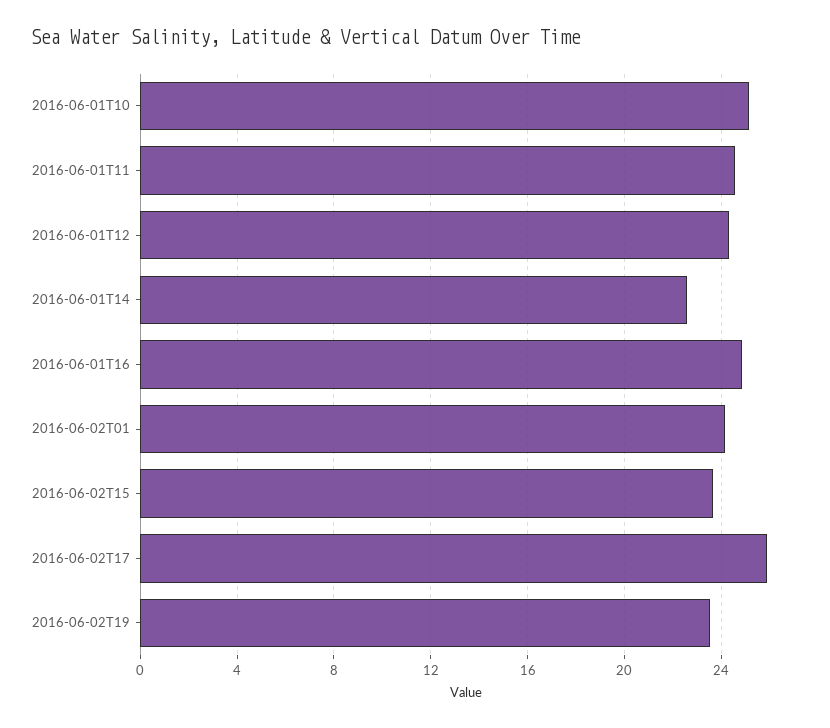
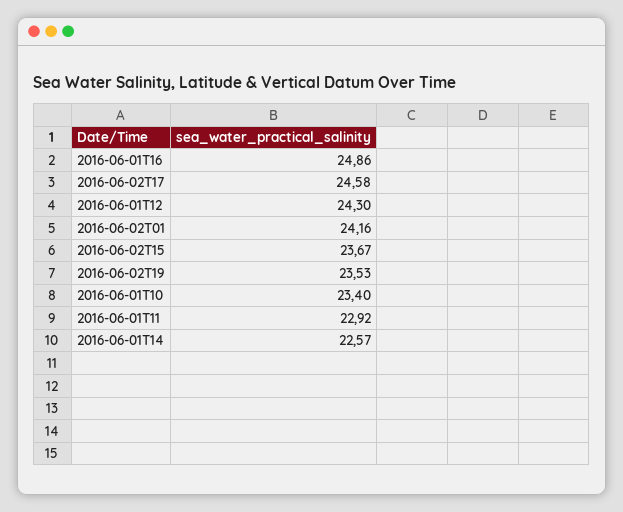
  {
-   "2016-06-01T10": 25,
+   "2016-06-01T10": 23.4,
-   "2016-06-01T11": 24.5,
+   "2016-06-01T11": 22.92,
    "2016-06-01T12": 24.3,
    "2016-06-01T14": 22.57,
    "2016-06-01T16": 24.86,
    "2016-06-02T01": 24.16,
    "2016-06-02T15": 23.67,
-   "2016-06-02T17": 26,
+   "2016-06-02T17": 24.58,
    "2016-06-02T19": 23.53
  }

